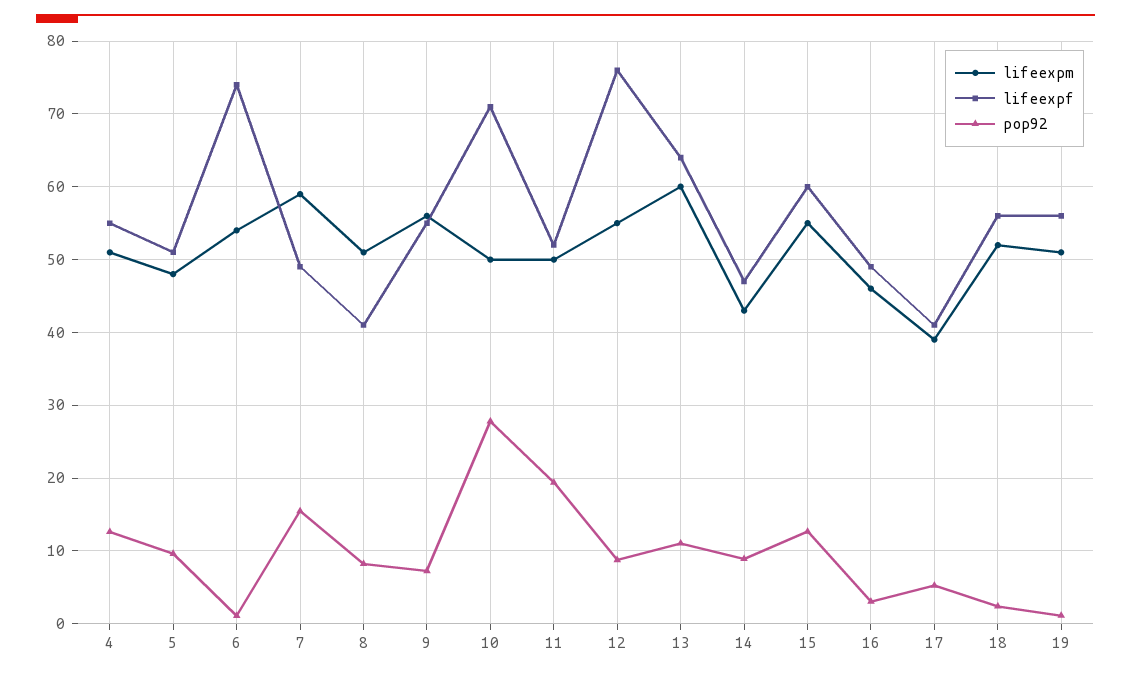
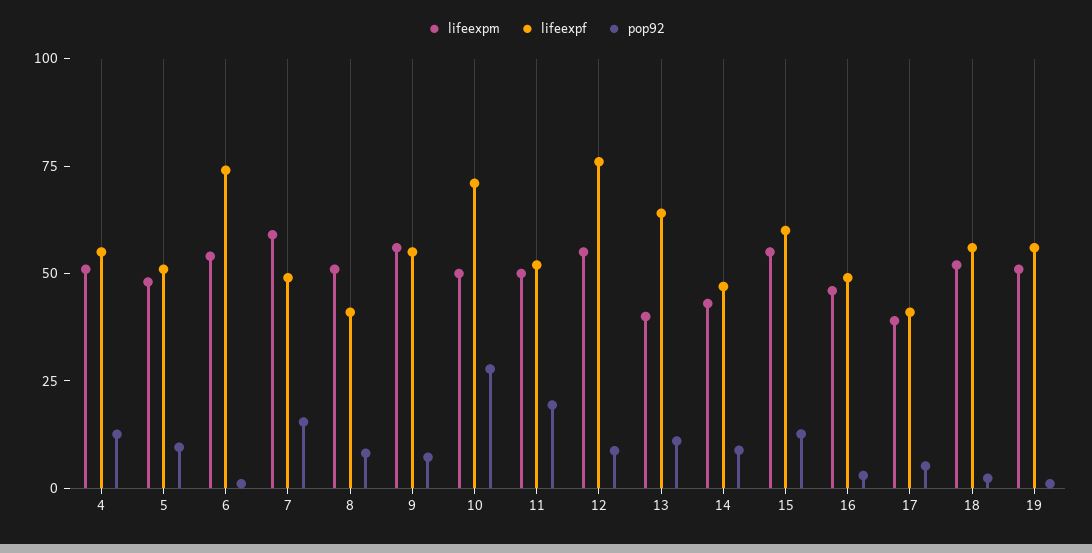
  {
    "lifeexpm": {
      "4": 51,
      "5": 48,
      "6": 54,
      "7": 59,
      "8": 51,
      "9": 56,
      "10": 50,
      "11": 50,
      "12": 55,
-     "13": 60,
+     "13": 40,
      "14": 43,
      "15": 55,
      "16": 46,
      "17": 39,
      "18": 52,
      "19": 51
    },
    "lifeexpf": {
      "4": 55,
      "5": 51,
      "6": 74,
      "7": 49,
      "8": 41,
      "9": 55,
      "10": 71,
      "11": 52,
      "12": 76,
      "13": 64,
      "14": 47,
      "15": 60,
      "16": 49,
      "17": 41,
      "18": 56,
      "19": 56
    },
    "pop92": {
      "4": 13,
      "5": 10,
      "6": 1,
      "7": 15,
      "8": 8,
      "9": 7,
      "10": 28,
      "11": 19,
      "12": 9,
      "13": 11,
      "14": 9,
      "15": 13,
      "16": 3,
      "17": 5,
      "18": 2,
      "19": 1
    }
  }

